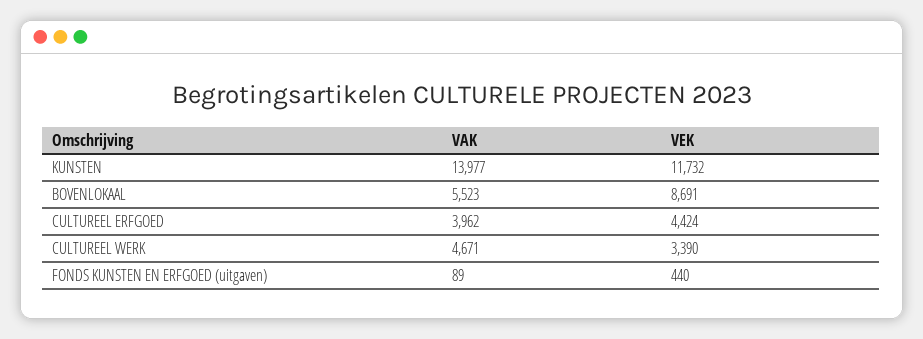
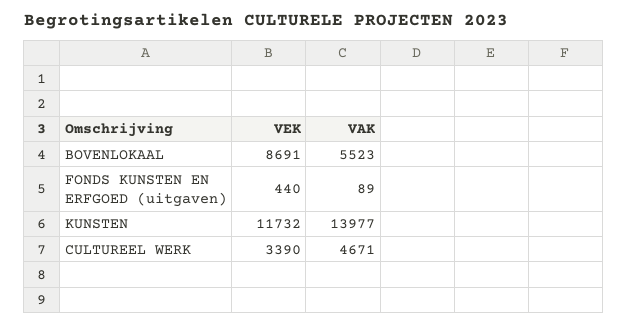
  {
    "VAK": {
      "KUNSTEN": 13977,
      "BOVENLOKAAL": 5523,
-     "CULTUREEL ERFGOED": 3962,
      "CULTUREEL WERK": 4671,
      "FONDS KUNSTEN EN ERFGOED (uitgaven)": 89
    },
    "VEK": {
      "KUNSTEN": 11732,
      "BOVENLOKAAL": 8691,
-     "CULTUREEL ERFGOED": 4424,
      "CULTUREEL WERK": 3390,
      "FONDS KUNSTEN EN ERFGOED (uitgaven)": 440
    }
  }

